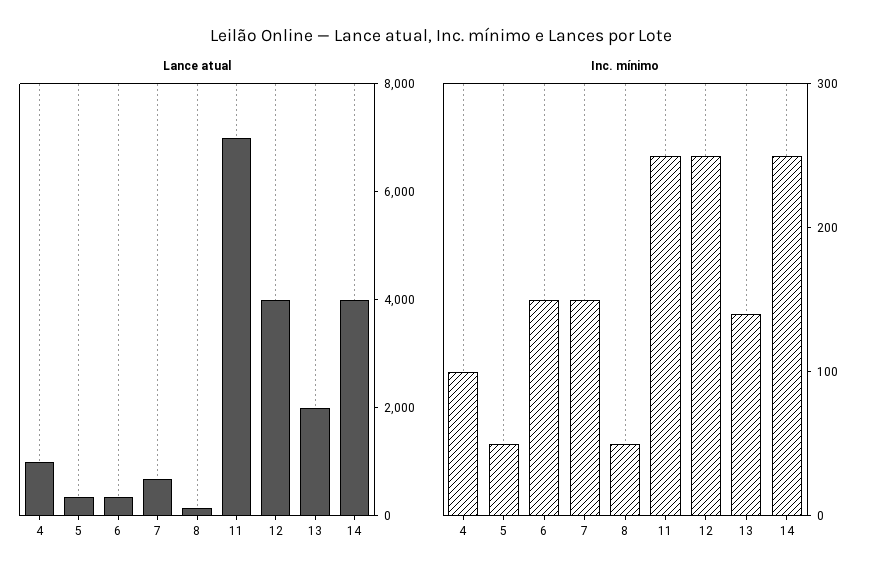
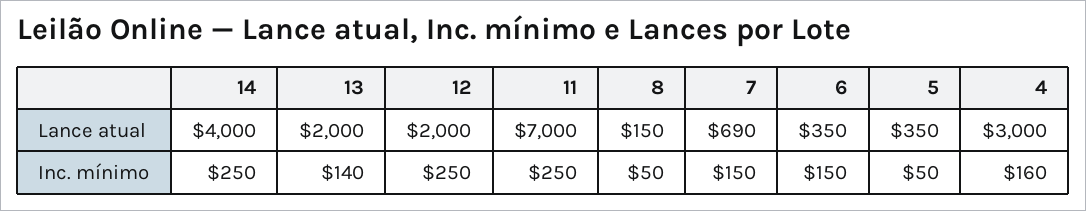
  {
    "Lance atual": {
-     "4": 1000,
+     "4": 3000,
      "5": 350,
      "6": 350,
      "7": 690,
      "8": 150,
      "11": 7000,
-     "12": 4000,
+     "12": 2000,
      "13": 2000,
      "14": 4000
    },
    "Inc. mínimo": {
-     "4": 100,
+     "4": 160,
      "5": 50,
      "6": 150,
      "7": 150,
      "8": 50,
      "11": 250,
      "12": 250,
      "13": 140,
      "14": 250
    }
  }

